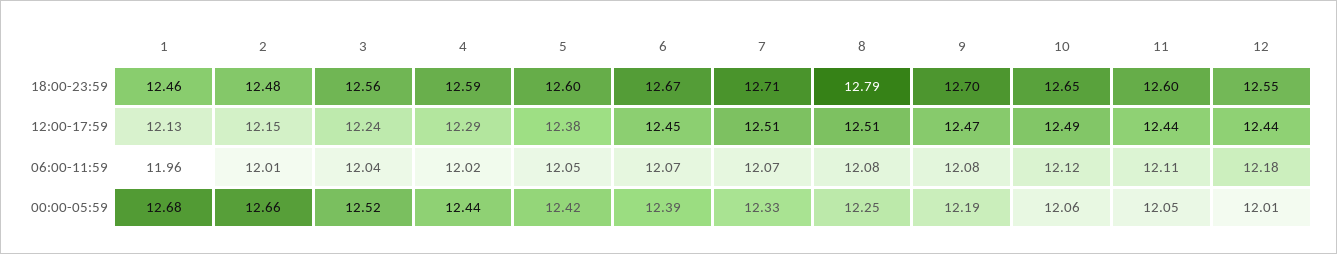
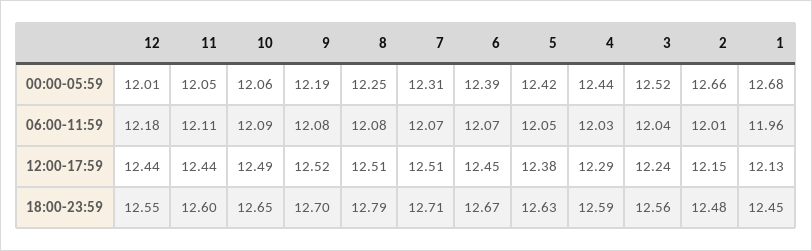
  {
    "1": {
-     "18:00-23:59": 12.46,
+     "18:00-23:59": 12.45,
      "12:00-17:59": 12.13,
      "06:00-11:59": 11.96,
      "00:00-05:59": 12.68
    },
    "2": {
      "18:00-23:59": 12.48,
      "12:00-17:59": 12.15,
      "06:00-11:59": 12.01,
      "00:00-05:59": 12.66
    },
    "3": {
      "18:00-23:59": 12.56,
      "12:00-17:59": 12.24,
      "06:00-11:59": 12.04,
      "00:00-05:59": 12.52
    },
    "4": {
      "18:00-23:59": 12.59,
      "12:00-17:59": 12.29,
-     "06:00-11:59": 12.02,
+     "06:00-11:59": 12.03,
      "00:00-05:59": 12.44
    },
    "5": {
-     "18:00-23:59": 12.6,
+     "18:00-23:59": 12.63,
      "12:00-17:59": 12.38,
      "06:00-11:59": 12.05,
      "00:00-05:59": 12.42
    },
    "6": {
      "18:00-23:59": 12.67,
      "12:00-17:59": 12.45,
      "06:00-11:59": 12.07,
      "00:00-05:59": 12.39
    },
    "7": {
      "18:00-23:59": 12.71,
      "12:00-17:59": 12.51,
      "06:00-11:59": 12.07,
-     "00:00-05:59": 12.33
+     "00:00-05:59": 12.31
    },
    "8": {
      "18:00-23:59": 12.79,
      "12:00-17:59": 12.51,
      "06:00-11:59": 12.08,
      "00:00-05:59": 12.25
    },
    "9": {
      "18:00-23:59": 12.7,
-     "12:00-17:59": 12.47,
+     "12:00-17:59": 12.52,
      "06:00-11:59": 12.08,
      "00:00-05:59": 12.19
    },
    "10": {
      "18:00-23:59": 12.65,
      "12:00-17:59": 12.49,
-     "06:00-11:59": 12.12,
+     "06:00-11:59": 12.09,
      "00:00-05:59": 12.06
    },
    "11": {
      "18:00-23:59": 12.6,
      "12:00-17:59": 12.44,
      "06:00-11:59": 12.11,
      "00:00-05:59": 12.05
    },
    "12": {
      "18:00-23:59": 12.55,
      "12:00-17:59": 12.44,
      "06:00-11:59": 12.18,
      "00:00-05:59": 12.01
    }
  }

